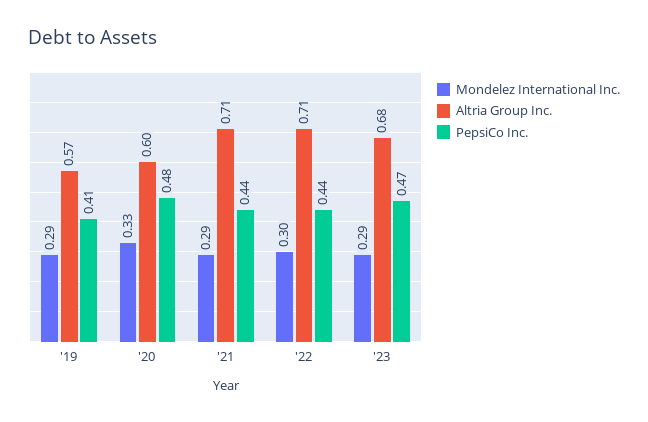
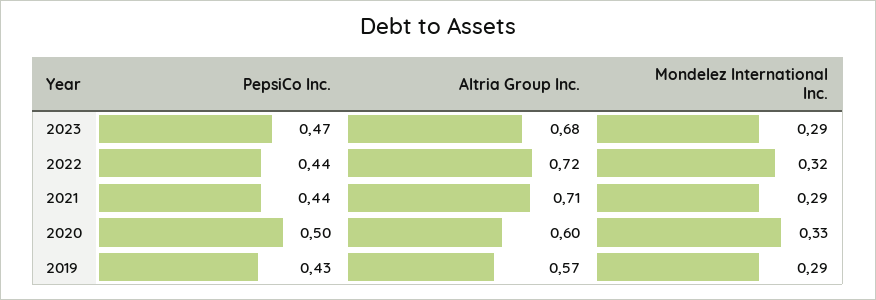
  {
    "Mondelez International Inc.": {
      "'19": 0.29,
      "'20": 0.33,
      "'21": 0.29,
-     "'22": 0.3,
+     "'22": 0.32,
      "'23": 0.29
    },
    "Altria Group Inc.": {
      "'19": 0.57,
      "'20": 0.6,
      "'21": 0.71,
-     "'22": 0.71,
+     "'22": 0.72,
      "'23": 0.68
    },
    "PepsiCo Inc.": {
-     "'19": 0.41,
+     "'19": 0.43,
-     "'20": 0.48,
+     "'20": 0.5,
      "'21": 0.44,
      "'22": 0.44,
      "'23": 0.47
    }
  }

